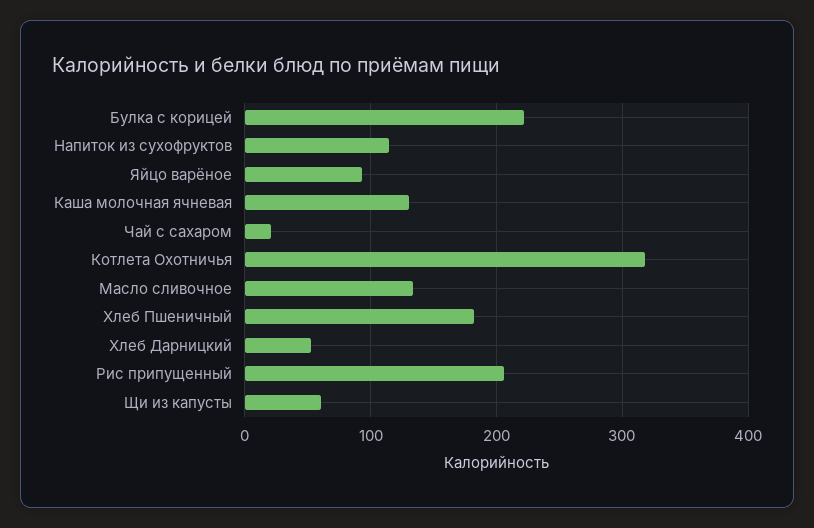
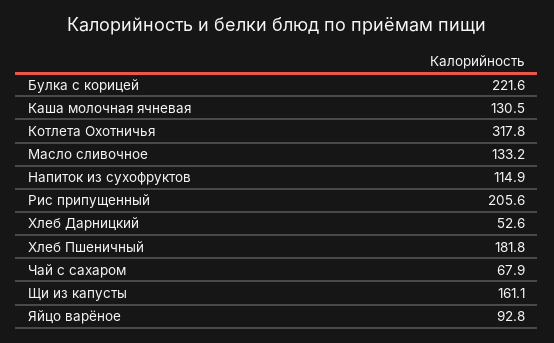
  {
    "Булка с корицей": 221.6,
    "Напиток из сухофруктов": 114.9,
    "Яйцо варёное": 92.8,
    "Каша молочная ячневая": 130.5,
-   "Чай с сахаром": 20,
+   "Чай с сахаром": 67.9,
    "Котлета Охотничья": 317.8,
    "Масло сливочное": 133.2,
    "Хлеб Пшеничный": 181.8,
    "Хлеб Дарницкий": 52.6,
    "Рис припущенный": 205.6,
-   "Щи из капусты": 60
+   "Щи из капусты": 161.1
  }

